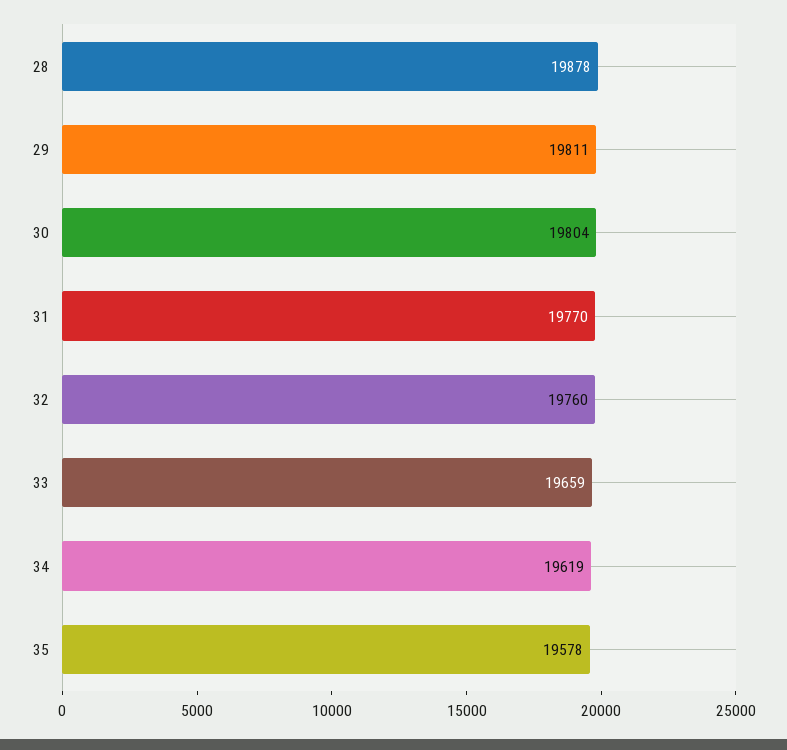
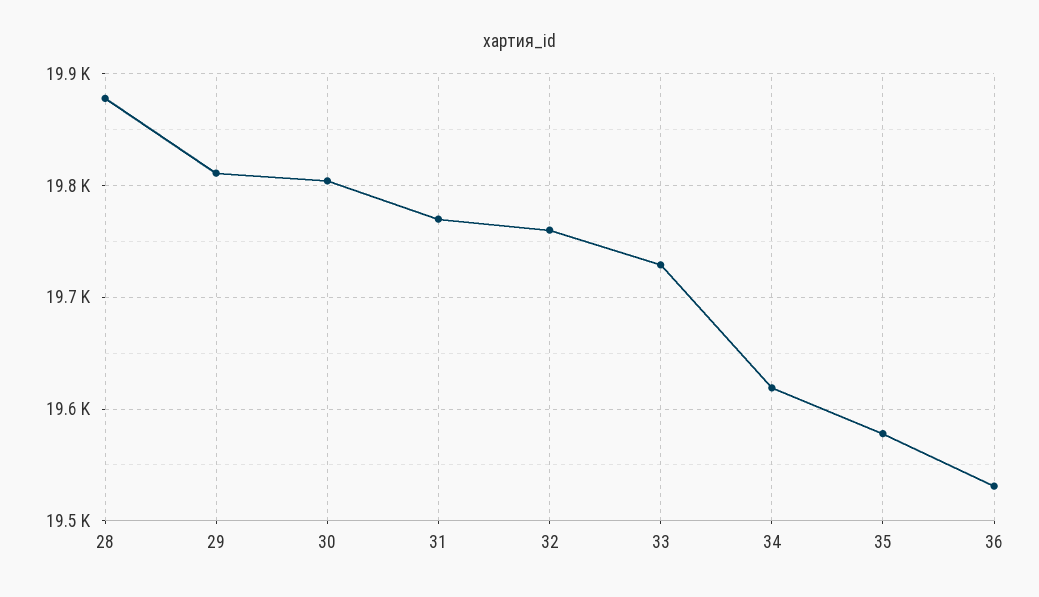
  {
    "28": 19878,
    "29": 19811,
    "30": 19804,
    "31": 19770,
    "32": 19760,
-   "33": 19659,
+   "33": 19730,
    "34": 19619,
-   "35": 19578
+   "35": 19578,
+   "36": 19530
  }

